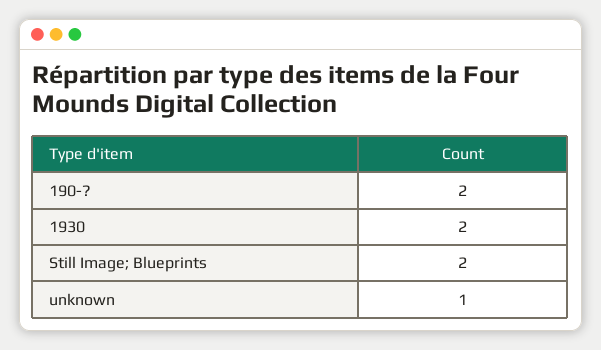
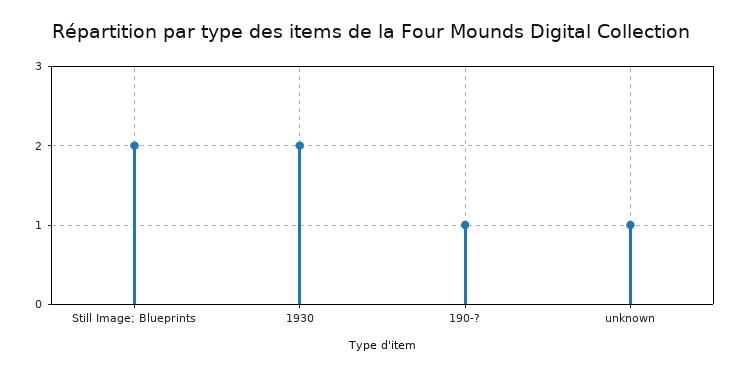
  {
-   "190-?": 2,
+   "190-?": 1,
    "1930": 2,
    "Still Image; Blueprints": 2,
    "unknown": 1
  }

